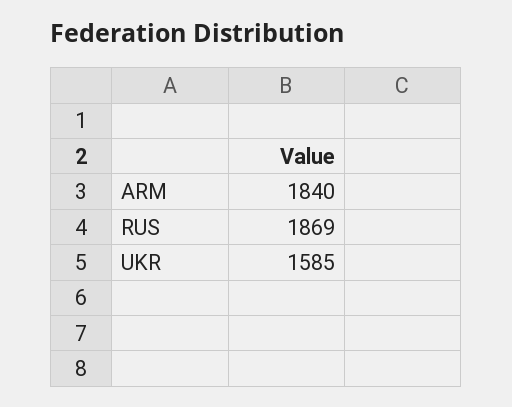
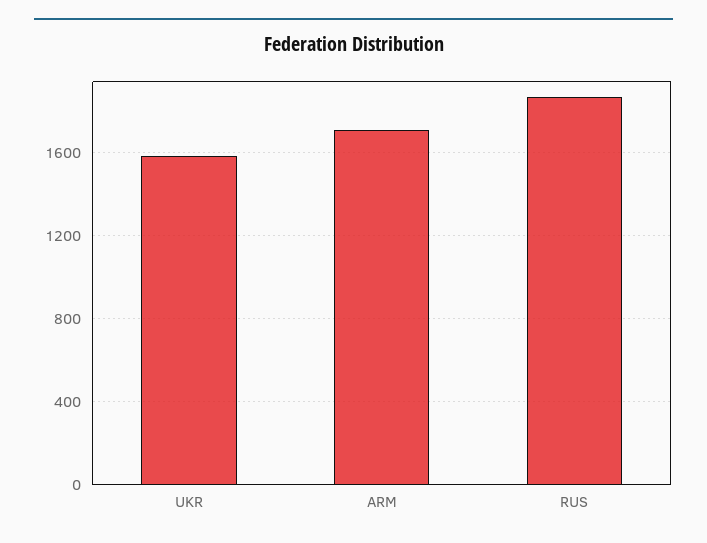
  {
-   "ARM": 1840,
+   "ARM": 1700,
    "RUS": 1869,
    "UKR": 1585
  }

